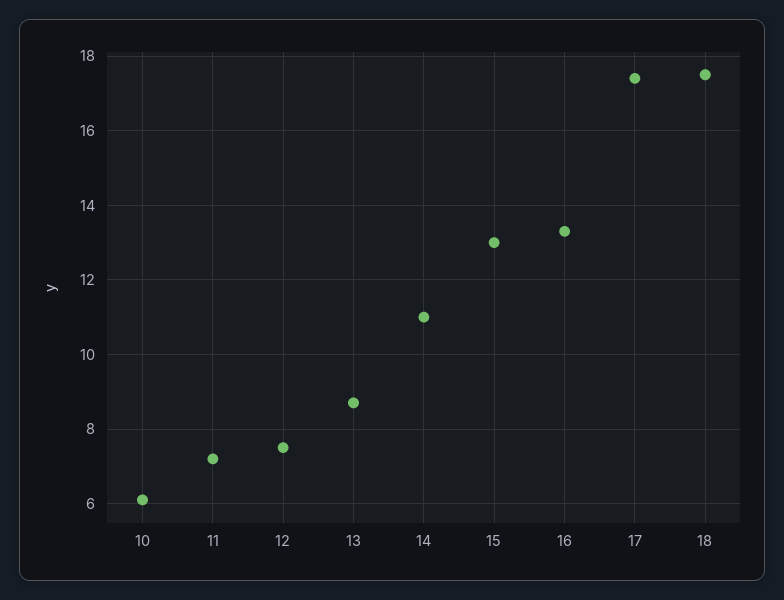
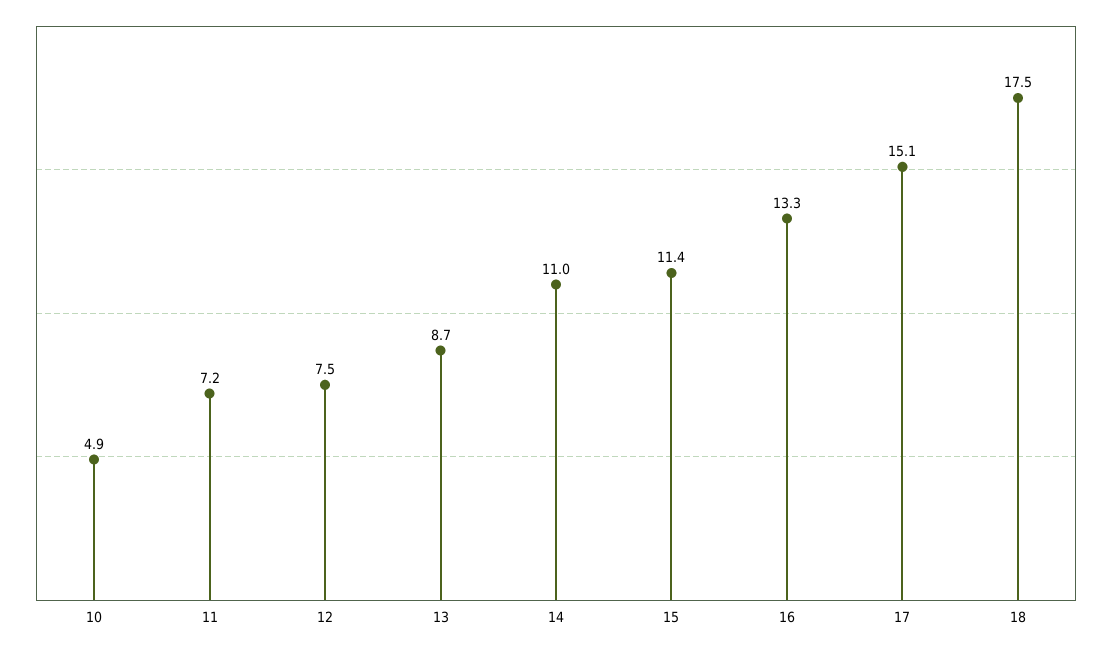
  {
-   "10": 6,
+   "10": 4.9,
    "11": 7.2,
    "12": 7.5,
    "13": 8.7,
    "14": 11,
-   "15": 13,
+   "15": 11.4,
    "16": 13.3,
-   "17": 17.5,
+   "17": 15.1,
    "18": 17.5
  }

